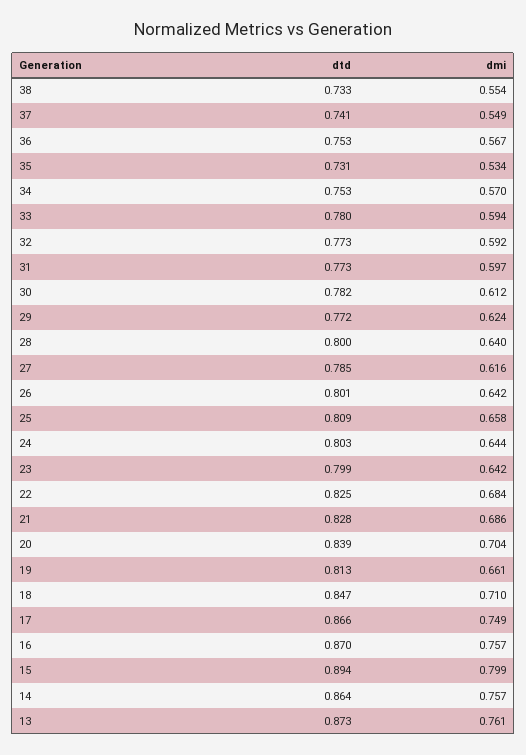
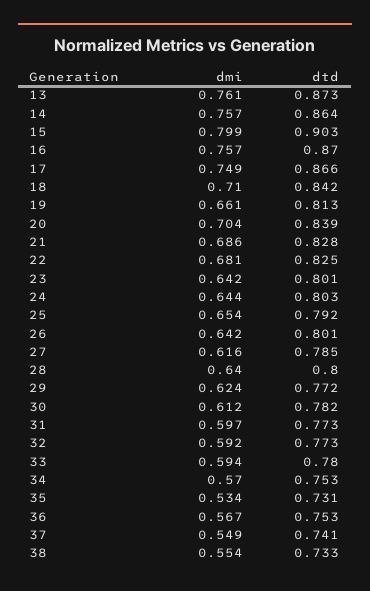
  {
    "dtd": {
      "38": 0.733,
      "37": 0.741,
      "36": 0.753,
      "35": 0.731,
      "34": 0.753,
      "33": 0.78,
      "32": 0.773,
      "31": 0.773,
      "30": 0.782,
      "29": 0.772,
      "28": 0.8,
      "27": 0.785,
      "26": 0.801,
-     "25": 0.809,
+     "25": 0.792,
      "24": 0.803,
-     "23": 0.799,
+     "23": 0.801,
      "22": 0.825,
      "21": 0.828,
      "20": 0.839,
      "19": 0.813,
-     "18": 0.847,
+     "18": 0.842,
      "17": 0.866,
      "16": 0.87,
-     "15": 0.894,
+     "15": 0.903,
      "14": 0.864,
      "13": 0.873
    },
    "dmi": {
      "38": 0.554,
      "37": 0.549,
      "36": 0.567,
      "35": 0.534,
      "34": 0.57,
      "33": 0.594,
      "32": 0.592,
      "31": 0.597,
      "30": 0.612,
      "29": 0.624,
      "28": 0.64,
      "27": 0.616,
      "26": 0.642,
-     "25": 0.658,
+     "25": 0.654,
      "24": 0.644,
      "23": 0.642,
-     "22": 0.684,
+     "22": 0.681,
      "21": 0.686,
      "20": 0.704,
      "19": 0.661,
      "18": 0.71,
      "17": 0.749,
      "16": 0.757,
      "15": 0.799,
      "14": 0.757,
      "13": 0.761
    }
  }

